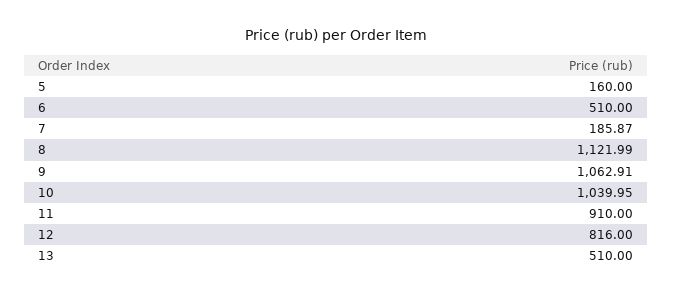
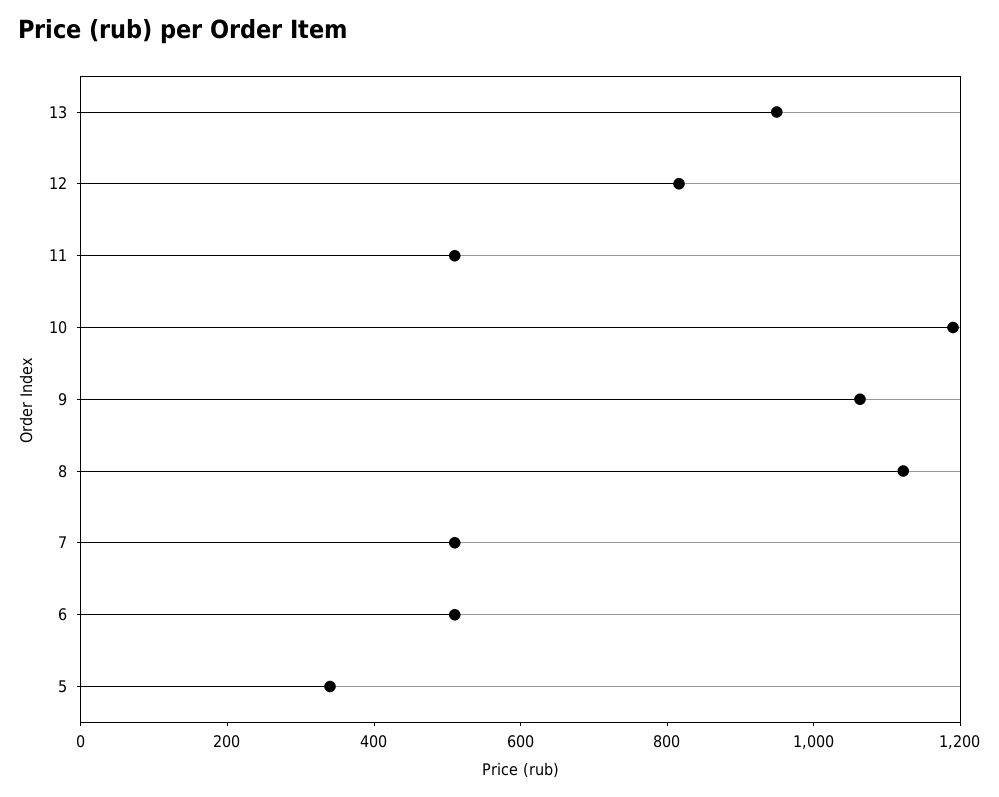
  {
-   "5": 160,
+   "5": 350,
    "6": 510,
-   "7": 185.87,
+   "7": 500,
    "8": 1121.99,
    "9": 1062.91,
-   "10": 1039.95,
+   "10": 1200,
-   "11": 910,
+   "11": 500,
    "12": 816,
-   "13": 510
+   "13": 950
  }

